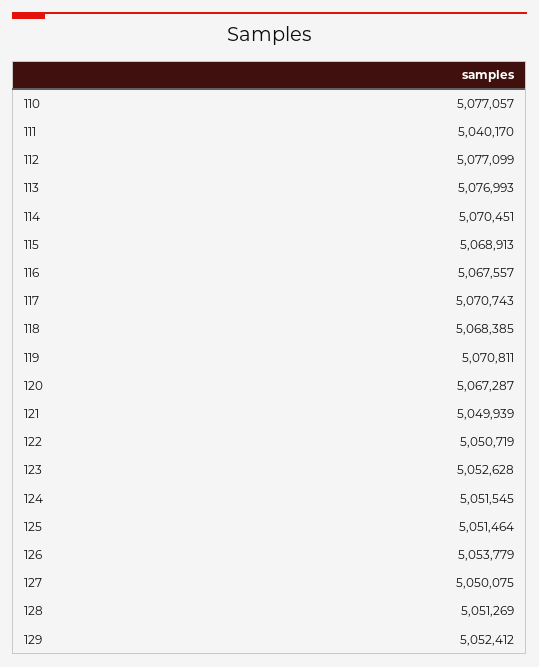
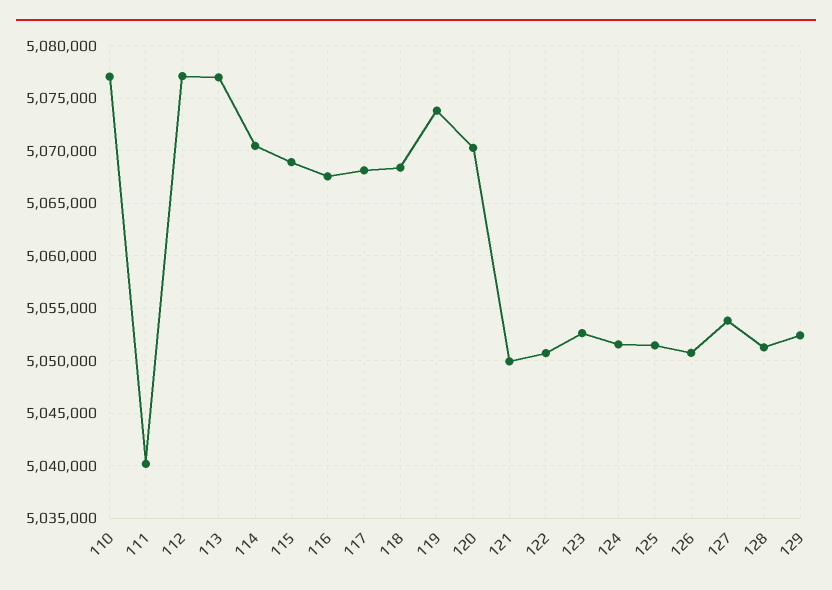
  {
    "110": 5077057,
    "111": 5040170,
    "112": 5077099,
    "113": 5076993,
    "114": 5070451,
    "115": 5068913,
    "116": 5067557,
-   "117": 5070743,
+   "117": 5068000,
    "118": 5068385,
-   "119": 5070811,
+   "119": 5074000,
-   "120": 5067287,
+   "120": 5070000,
    "121": 5049939,
    "122": 5050719,
    "123": 5052628,
    "124": 5051545,
    "125": 5051464,
-   "126": 5053779,
+   "126": 5051000,
-   "127": 5050075,
+   "127": 5054000,
    "128": 5051269,
    "129": 5052412
  }

